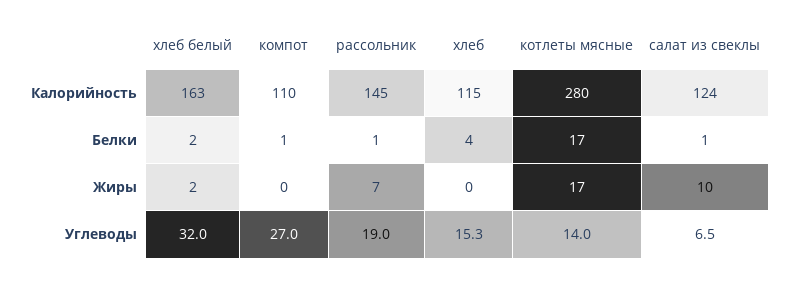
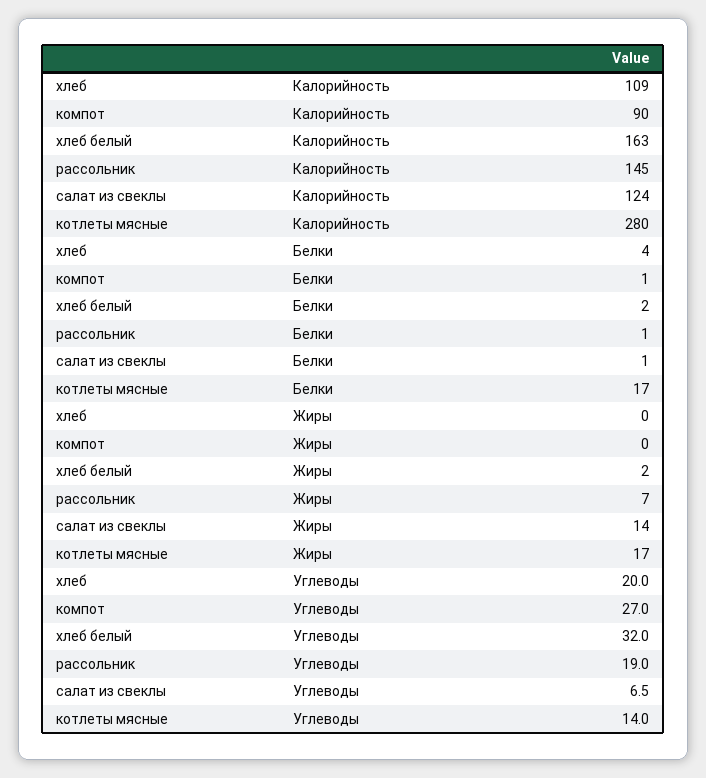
  {
    "хлеб белый": {
      "Калорийность": 163,
      "Белки": 2,
      "Жиры": 2,
      "Углеводы": 32
    },
    "компот": {
-     "Калорийность": 110,
+     "Калорийность": 90,
      "Белки": 1,
      "Жиры": 0,
      "Углеводы": 27
    },
    "рассольник": {
      "Калорийность": 145,
      "Белки": 1,
      "Жиры": 7,
      "Углеводы": 19
    },
    "хлеб": {
-     "Калорийность": 115,
+     "Калорийность": 109,
      "Белки": 4,
      "Жиры": 0,
-     "Углеводы": 15.3
+     "Углеводы": 20
    },
    "котлеты мясные": {
      "Калорийность": 280,
      "Белки": 17,
      "Жиры": 17,
      "Углеводы": 14
    },
    "салат из свеклы": {
      "Калорийность": 124,
      "Белки": 1,
-     "Жиры": 10,
+     "Жиры": 14,
      "Углеводы": 6.5
    }
  }

